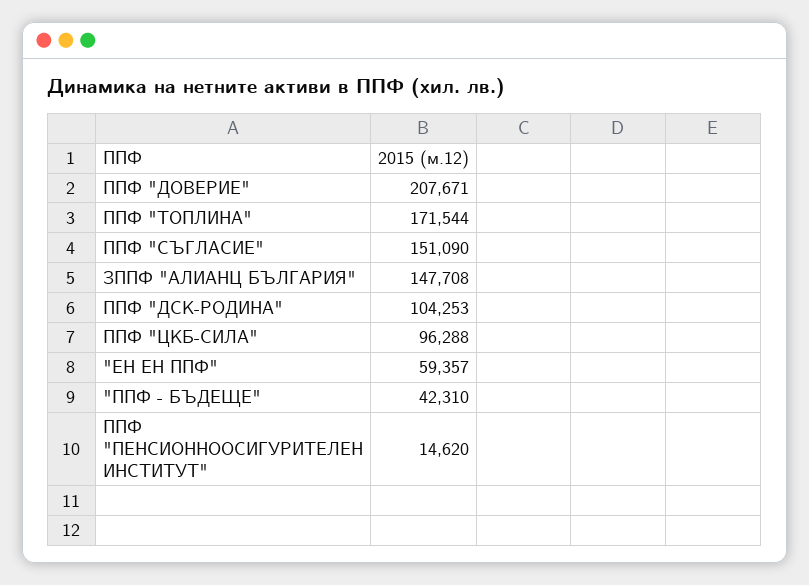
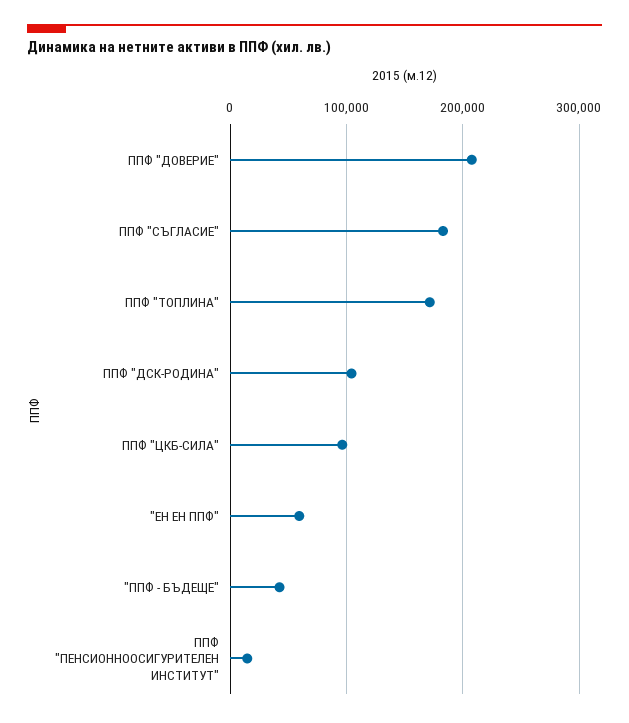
  {
    "ППФ \"ДОВЕРИЕ\"": 207671,
    "ППФ \"ТОПЛИНА\"": 171544,
-   "ППФ \"СЪГЛАСИЕ\"": 151090,
+   "ППФ \"СЪГЛАСИЕ\"": 180000,
-   "ЗППФ \"АЛИАНЦ БЪЛГАРИЯ\"": 147708,
    "ППФ \"ДСК-РОДИНА\"": 104253,
    "ППФ \"ЦКБ-СИЛА\"": 96288,
    "\"ЕН ЕН ППФ\"": 59357,
    "\"ППФ - БЪДЕЩЕ\"": 42310,
    "ППФ \"ПЕНСИОННООСИГУРИТЕЛЕН ИНСТИТУТ\"": 14620
  }

